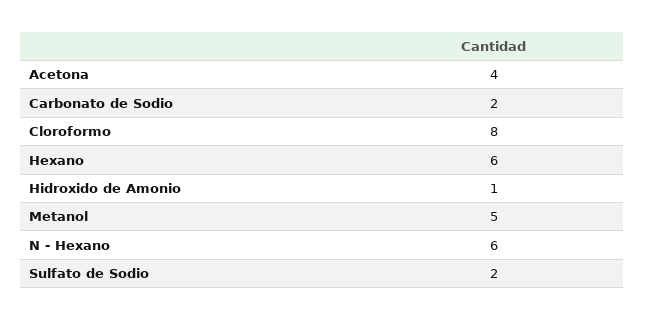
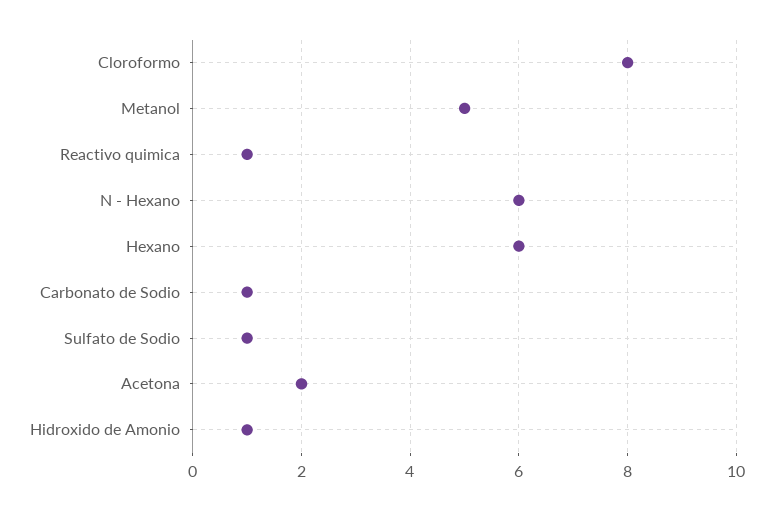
  {
-   "Acetona": 4,
+   "Acetona": 2,
-   "Carbonato de Sodio": 2,
+   "Carbonato de Sodio": 1,
    "Cloroformo": 8,
    "Hexano": 6,
    "Hidroxido de Amonio": 1,
    "Metanol": 5,
    "N - Hexano": 6,
-   "Sulfato de Sodio": 2
+   "Sulfato de Sodio": 1,
+   "Reactivo quimica": 1
  }

